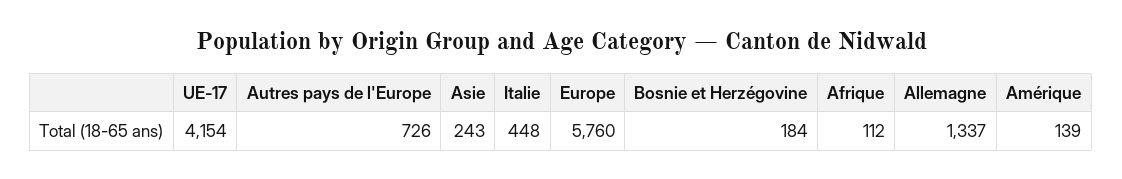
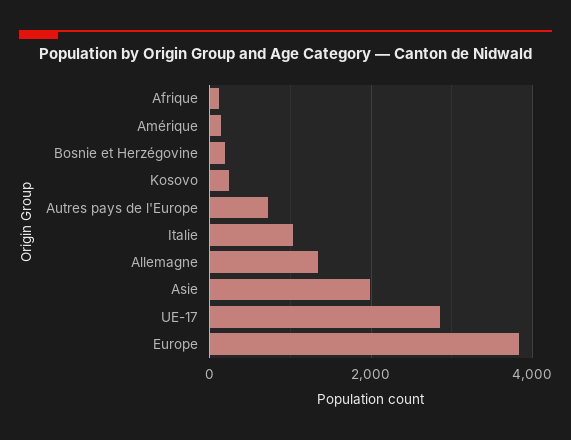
  {
-   "UE-17": 4154,
+   "UE-17": 2800,
    "Autres pays de l'Europe": 726,
-   "Asie": 243,
+   "Asie": 2000,
-   "Italie": 448,
+   "Italie": 1000,
-   "Europe": 5760,
+   "Europe": 3800,
    "Bosnie et Herzégovine": 184,
    "Afrique": 112,
    "Allemagne": 1337,
-   "Amérique": 139
+   "Amérique": 139,
+   "Kosovo": 200
  }

